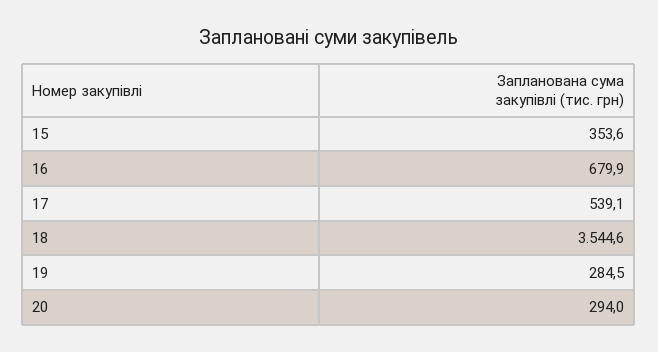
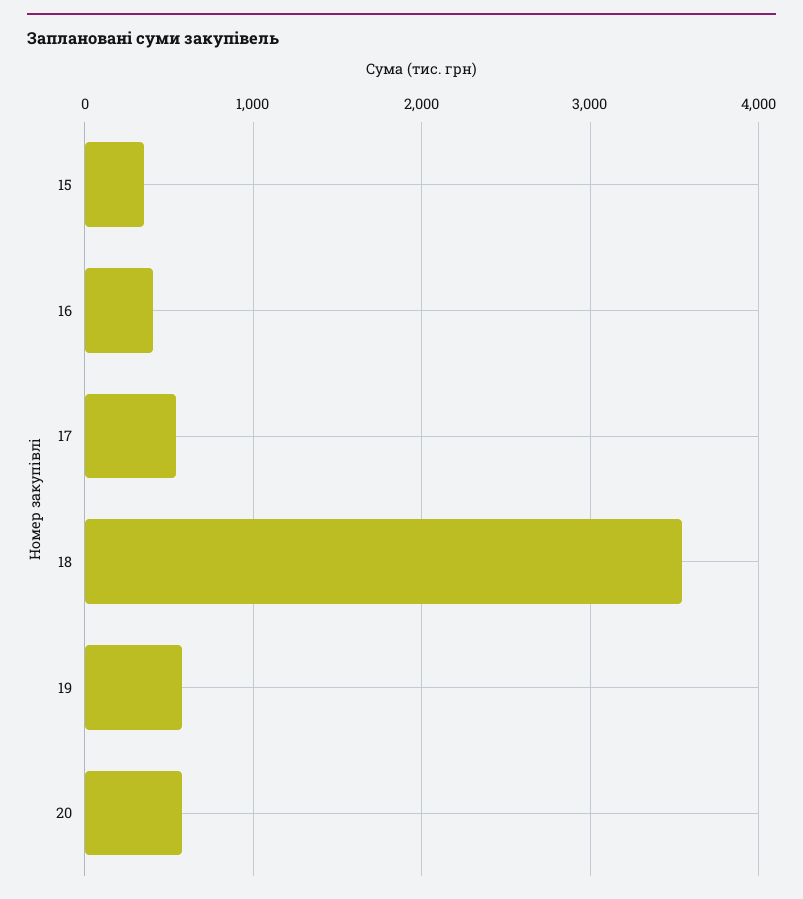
  {
    "15": 353.6,
-   "16": 679.9,
+   "16": 400,
    "17": 539.1,
    "18": 3544.6,
-   "19": 284.5,
+   "19": 600,
-   "20": 294
+   "20": 600
  }

